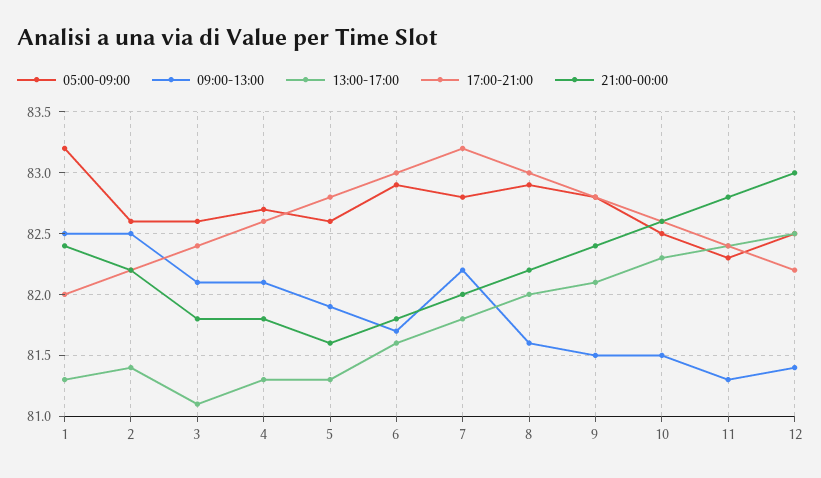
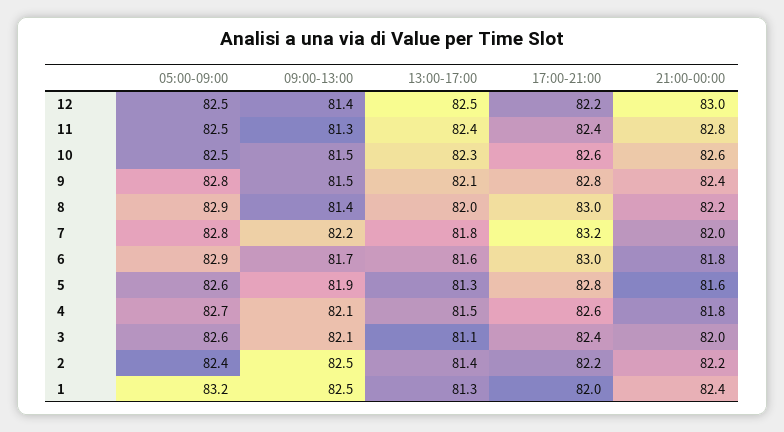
  {
    "05:00-09:00": {
      "1": 83.2,
-     "2": 82.6,
+     "2": 82.4,
      "3": 82.6,
      "4": 82.7,
      "5": 82.6,
      "6": 82.9,
      "7": 82.8,
      "8": 82.9,
      "9": 82.8,
      "10": 82.5,
-     "11": 82.3,
+     "11": 82.5,
      "12": 82.5
    },
    "09:00-13:00": {
      "1": 82.5,
      "2": 82.5,
      "3": 82.1,
      "4": 82.1,
      "5": 81.9,
      "6": 81.7,
      "7": 82.2,
-     "8": 81.6,
+     "8": 81.4,
      "9": 81.5,
      "10": 81.5,
      "11": 81.3,
      "12": 81.4
    },
    "13:00-17:00": {
      "1": 81.3,
      "2": 81.4,
      "3": 81.1,
-     "4": 81.3,
+     "4": 81.5,
      "5": 81.3,
      "6": 81.6,
      "7": 81.8,
      "8": 82,
      "9": 82.1,
      "10": 82.3,
      "11": 82.4,
      "12": 82.5
    },
    "17:00-21:00": {
      "1": 82,
      "2": 82.2,
      "3": 82.4,
      "4": 82.6,
      "5": 82.8,
      "6": 83,
      "7": 83.2,
      "8": 83,
      "9": 82.8,
      "10": 82.6,
      "11": 82.4,
      "12": 82.2
    },
    "21:00-00:00": {
      "1": 82.4,
      "2": 82.2,
-     "3": 81.8,
+     "3": 82,
      "4": 81.8,
      "5": 81.6,
      "6": 81.8,
      "7": 82,
      "8": 82.2,
      "9": 82.4,
      "10": 82.6,
      "11": 82.8,
      "12": 83
    }
  }

